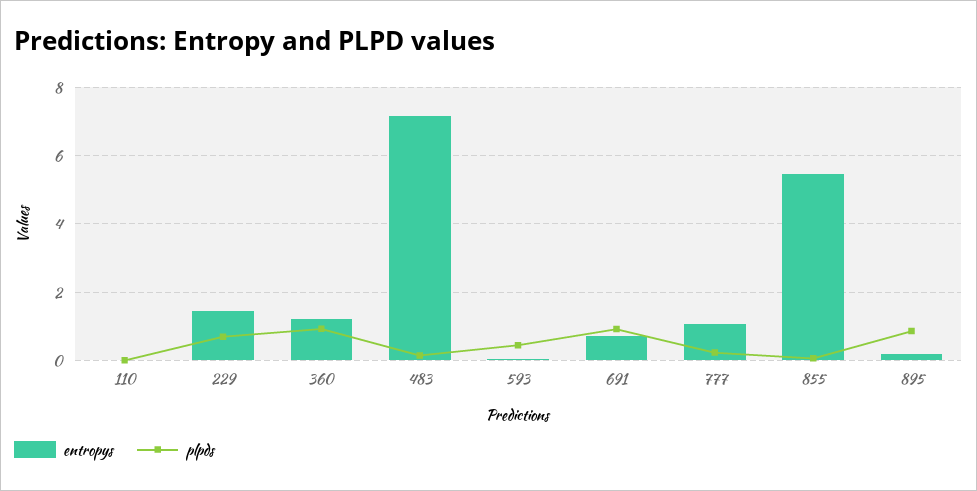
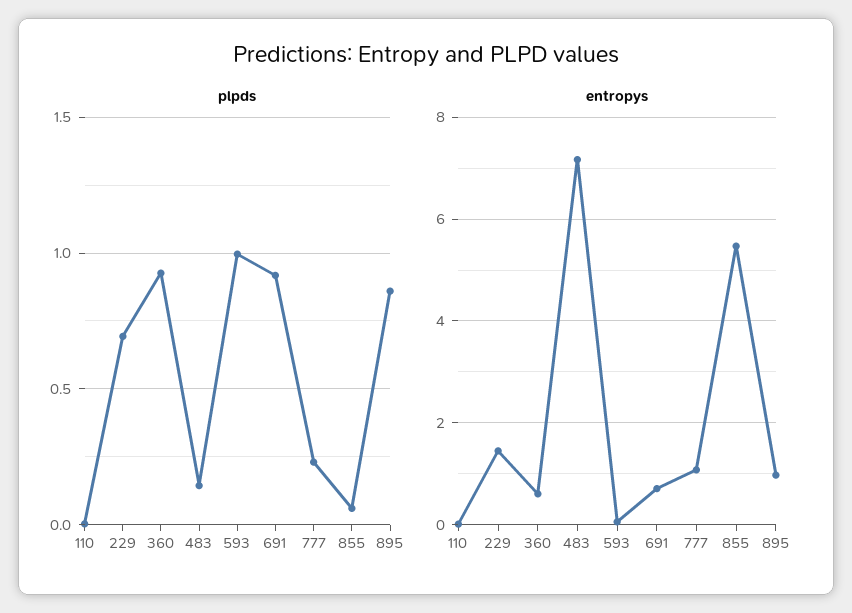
  {
    "entropys": {
      "110": 0,
      "229": 1.4,
-     "360": 1.2,
+     "360": 0.6,
      "483": 7.2,
      "593": 0,
      "691": 0.8,
      "777": 1,
      "855": 5.4,
-     "895": 0.2
+     "895": 1
    },
    "plpds": {
      "110": 0,
      "229": 0.7,
      "360": 0.95,
      "483": 0.15,
-     "593": 0.4,
+     "593": 1,
      "691": 0.9,
      "777": 0.25,
      "855": 0.05,
      "895": 0.85
    }
  }

